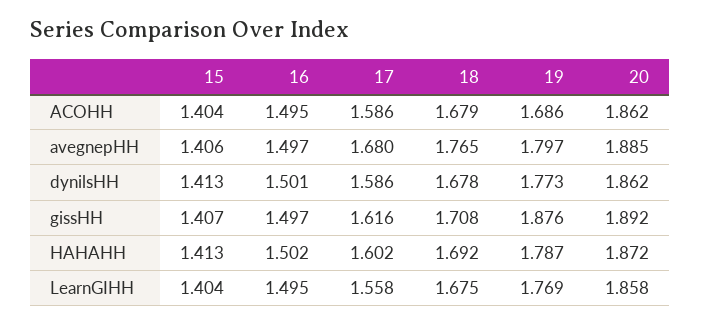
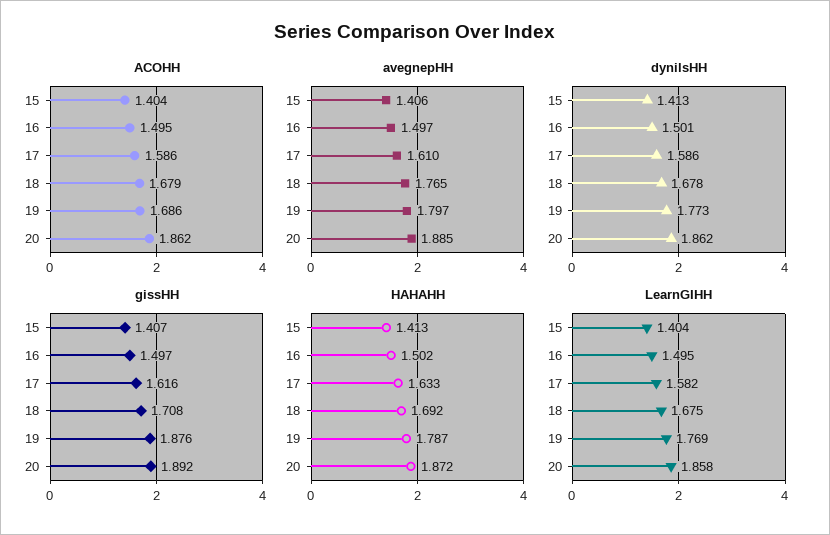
  {
    "ACOHH": {
      "15": 1.404,
      "16": 1.495,
      "17": 1.586,
      "18": 1.679,
      "19": 1.686,
      "20": 1.862
    },
    "avegnepHH": {
      "15": 1.406,
      "16": 1.497,
-     "17": 1.68,
+     "17": 1.61,
      "18": 1.765,
      "19": 1.797,
      "20": 1.885
    },
    "dynilsHH": {
      "15": 1.413,
      "16": 1.501,
      "17": 1.586,
      "18": 1.678,
      "19": 1.773,
      "20": 1.862
    },
    "gissHH": {
      "15": 1.407,
      "16": 1.497,
      "17": 1.616,
      "18": 1.708,
      "19": 1.876,
      "20": 1.892
    },
    "HAHAHH": {
      "15": 1.413,
      "16": 1.502,
-     "17": 1.602,
+     "17": 1.633,
      "18": 1.692,
      "19": 1.787,
      "20": 1.872
    },
    "LearnGIHH": {
      "15": 1.404,
      "16": 1.495,
-     "17": 1.558,
+     "17": 1.582,
      "18": 1.675,
      "19": 1.769,
      "20": 1.858
    }
  }

